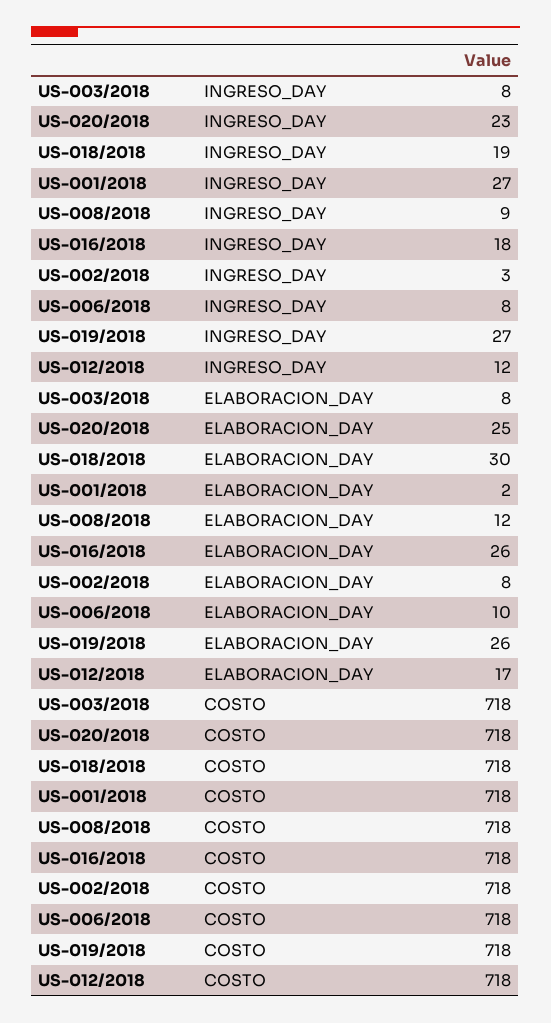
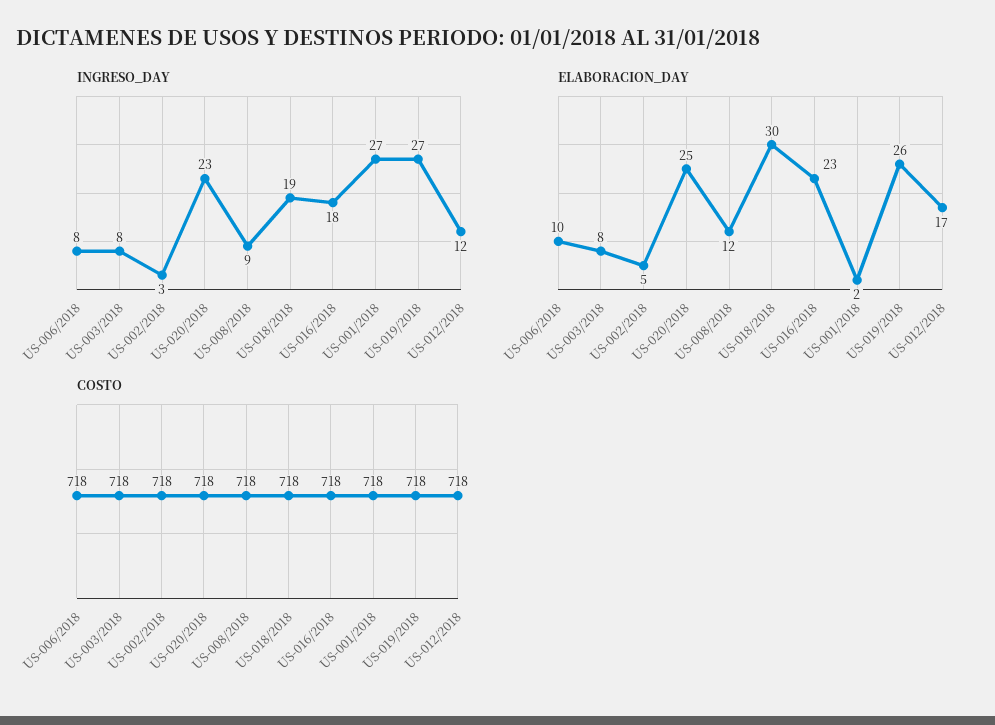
  {
    "INGRESO_DAY": {
      "US-003/2018": 8,
      "US-020/2018": 23,
      "US-018/2018": 19,
      "US-001/2018": 27,
      "US-008/2018": 9,
      "US-016/2018": 18,
      "US-002/2018": 3,
      "US-006/2018": 8,
      "US-019/2018": 27,
      "US-012/2018": 12
    },
    "ELABORACION_DAY": {
      "US-003/2018": 8,
      "US-020/2018": 25,
      "US-018/2018": 30,
      "US-001/2018": 2,
      "US-008/2018": 12,
-     "US-016/2018": 26,
+     "US-016/2018": 23,
-     "US-002/2018": 8,
+     "US-002/2018": 5,
      "US-006/2018": 10,
      "US-019/2018": 26,
      "US-012/2018": 17
    },
    "COSTO": {
      "US-003/2018": 718,
      "US-020/2018": 718,
      "US-018/2018": 718,
      "US-001/2018": 718,
      "US-008/2018": 718,
      "US-016/2018": 718,
      "US-002/2018": 718,
      "US-006/2018": 718,
      "US-019/2018": 718,
      "US-012/2018": 718
    }
  }

